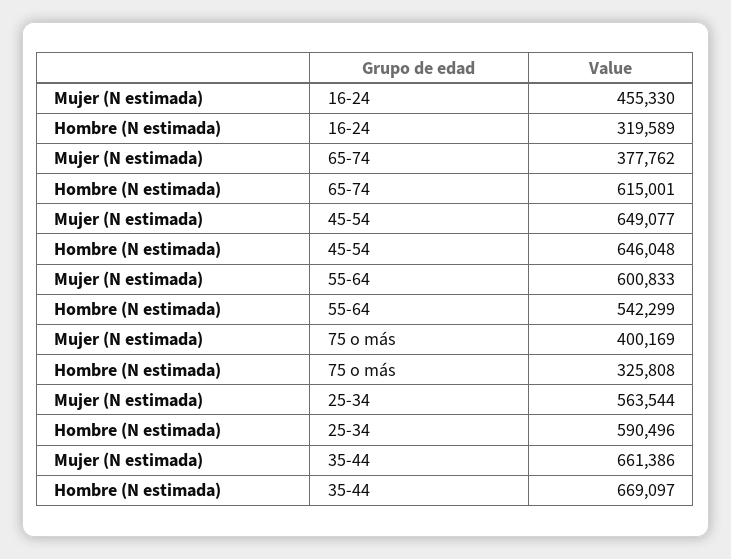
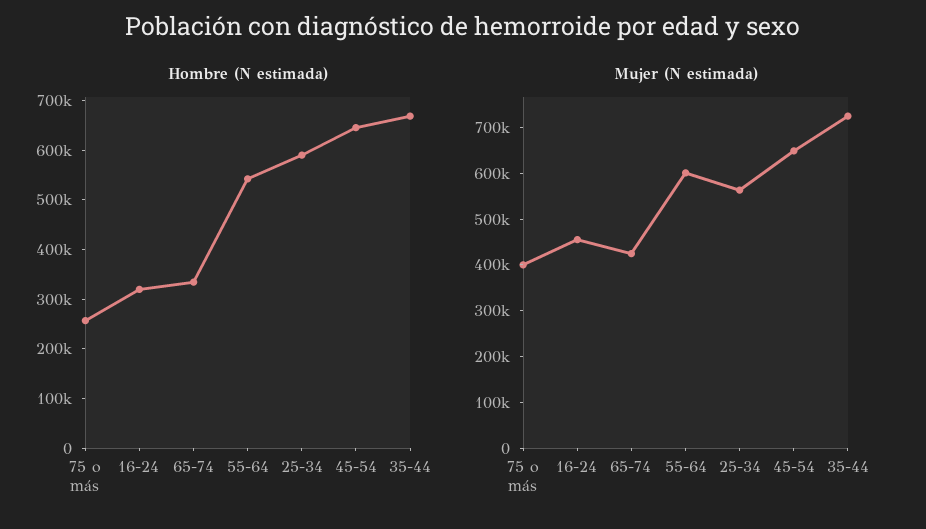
  {
    "Mujer (N estimada)": {
      "16-24": 455330,
-     "65-74": 377762,
+     "65-74": 420000,
      "45-54": 649077,
      "55-64": 600833,
      "75 o más": 400169,
      "25-34": 563544,
-     "35-44": 661386
+     "35-44": 720000
    },
    "Hombre (N estimada)": {
      "16-24": 319589,
-     "65-74": 615001,
+     "65-74": 340000,
      "45-54": 646048,
      "55-64": 542299,
-     "75 o más": 325808,
+     "75 o más": 260000,
      "25-34": 590496,
      "35-44": 669097
    }
  }

